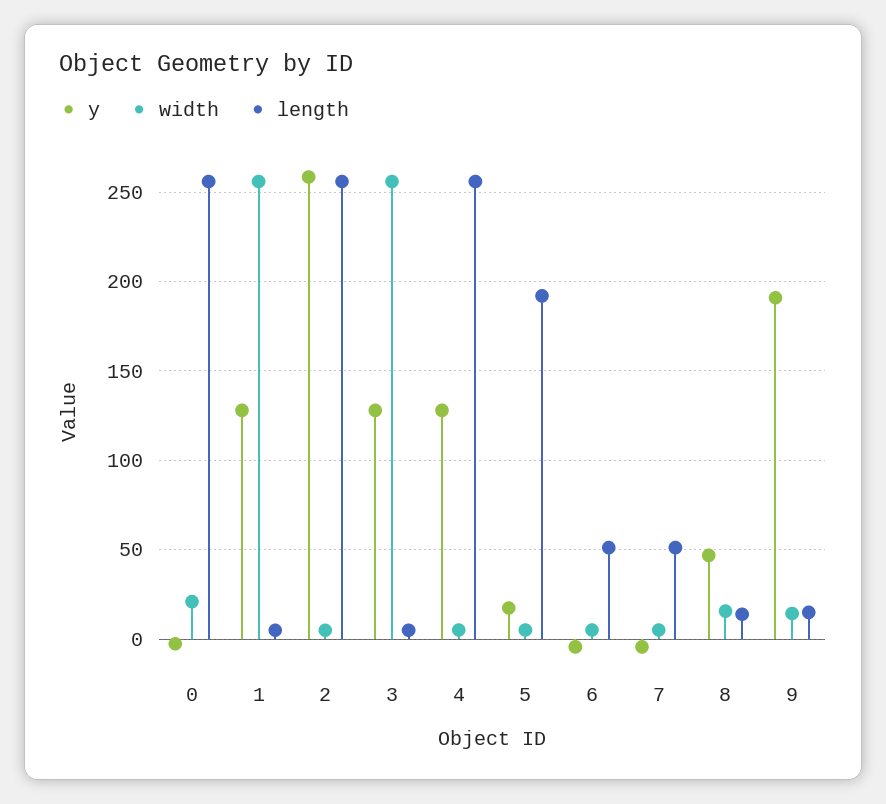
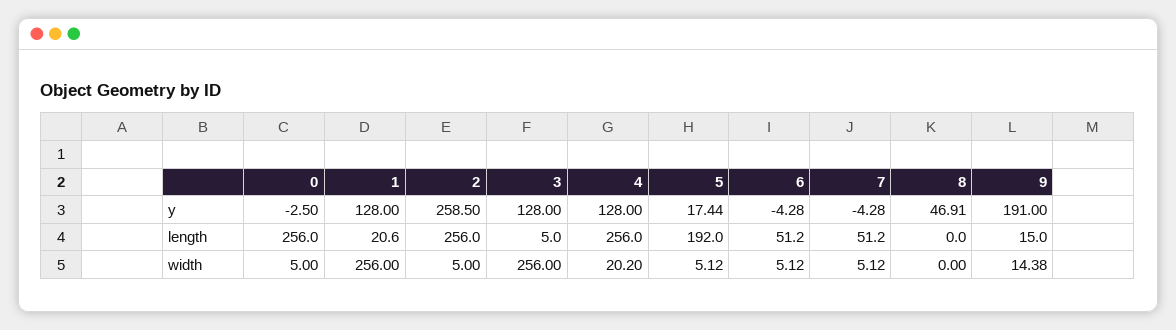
  {
    "y": {
      "0": -2.5,
      "1": 128,
      "2": 258.5,
      "3": 128,
      "4": 128,
      "5": 17.44,
      "6": -4.28,
      "7": -4.28,
      "8": 46.91,
      "9": 191
    },
    "width": {
-     "0": 20,
+     "0": 5,
      "1": 256,
      "2": 5,
      "3": 256,
-     "4": 5,
+     "4": 20.2,
      "5": 5.12,
      "6": 5.12,
      "7": 5.12,
-     "8": 15,
+     "8": 0,
      "9": 14.38
    },
    "length": {
      "0": 256,
-     "1": 5,
+     "1": 20.6,
      "2": 256,
      "3": 5,
      "4": 256,
      "5": 192,
      "6": 51.2,
      "7": 51.2,
-     "8": 15,
+     "8": 0,
      "9": 15
    }
  }

